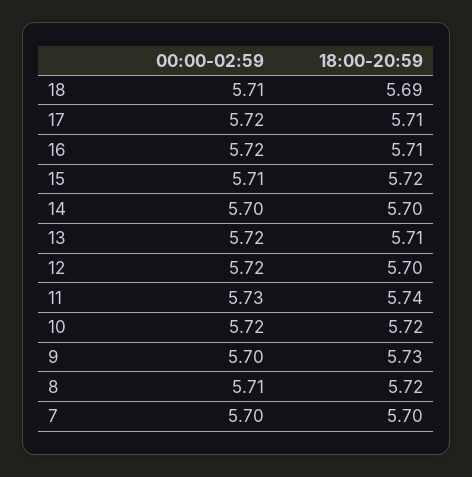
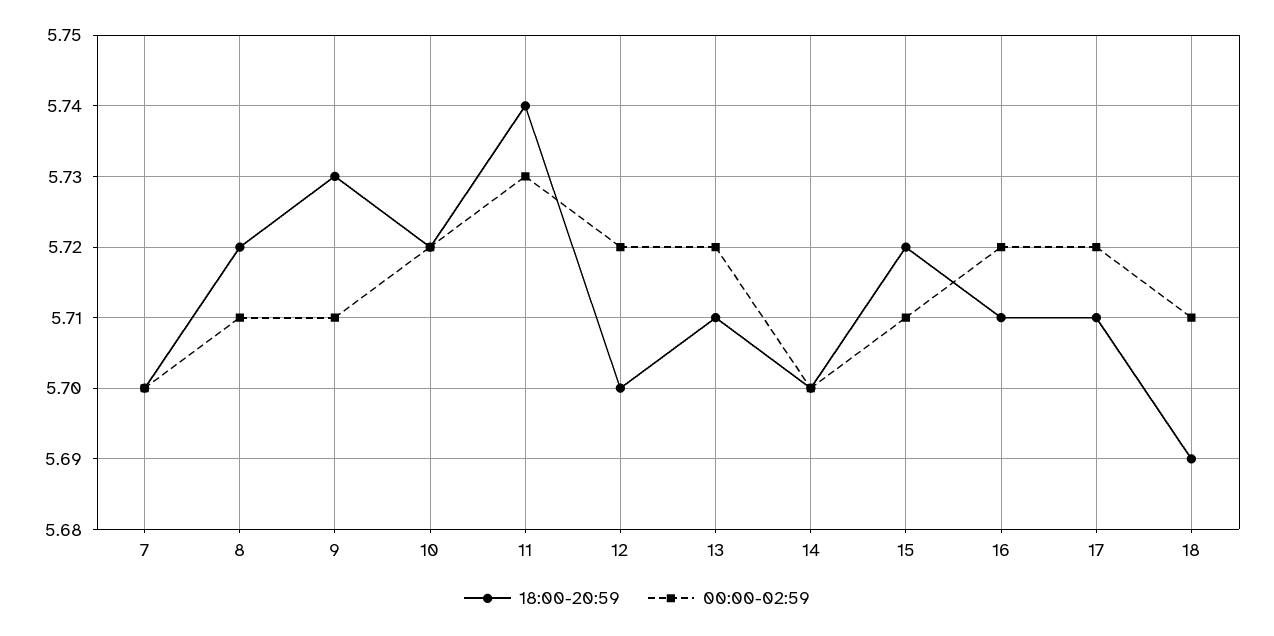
  {
    "00:00-02:59": {
      "18": 5.71,
      "17": 5.72,
      "16": 5.72,
      "15": 5.71,
      "14": 5.7,
      "13": 5.72,
      "12": 5.72,
      "11": 5.73,
      "10": 5.72,
-     "9": 5.7,
+     "9": 5.71,
      "8": 5.71,
      "7": 5.7
    },
    "18:00-20:59": {
      "18": 5.69,
      "17": 5.71,
      "16": 5.71,
      "15": 5.72,
      "14": 5.7,
      "13": 5.71,
      "12": 5.7,
      "11": 5.74,
      "10": 5.72,
      "9": 5.73,
      "8": 5.72,
      "7": 5.7
    }
  }

